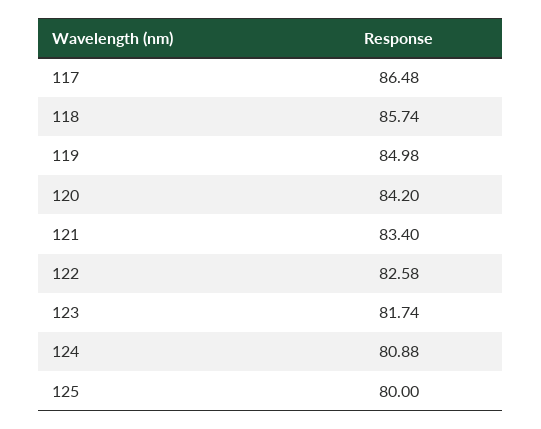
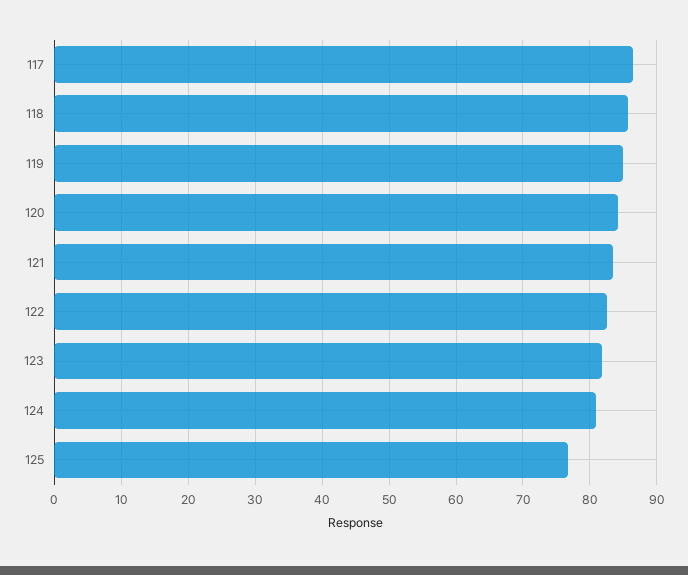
  {
    "117": 86.48,
    "118": 85.74,
    "119": 84.98,
    "120": 84.2,
    "121": 83.4,
    "122": 82.58,
    "123": 81.74,
    "124": 80.88,
-   "125": 80
+   "125": 77
  }

